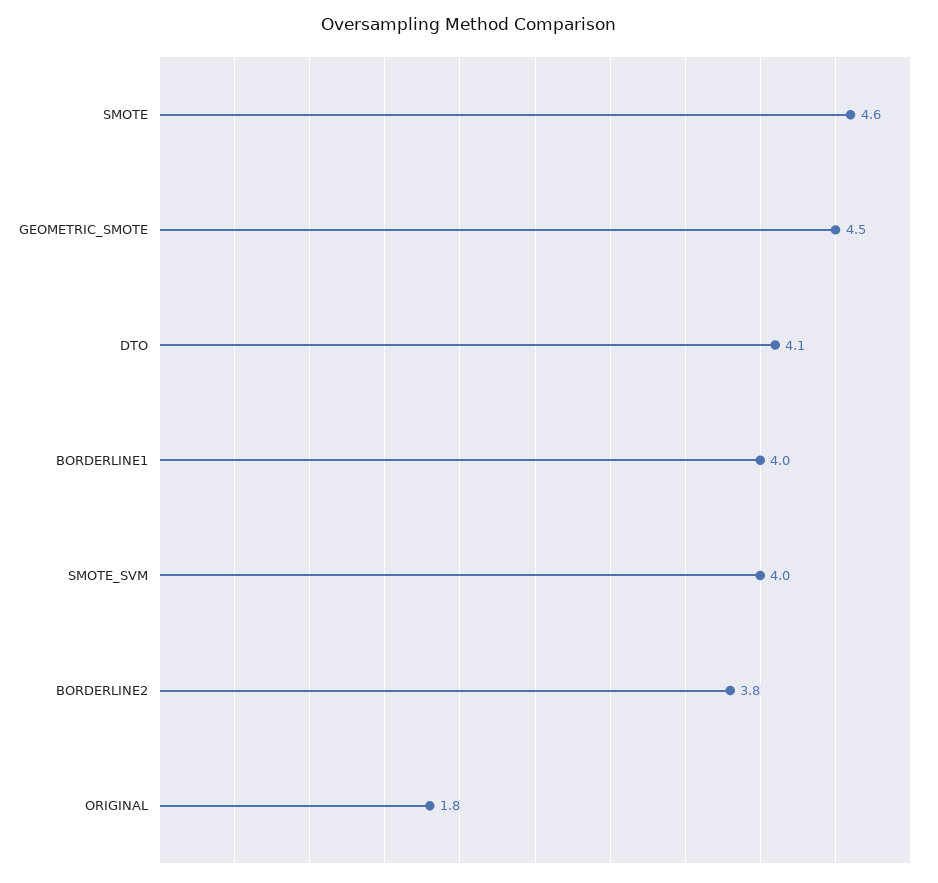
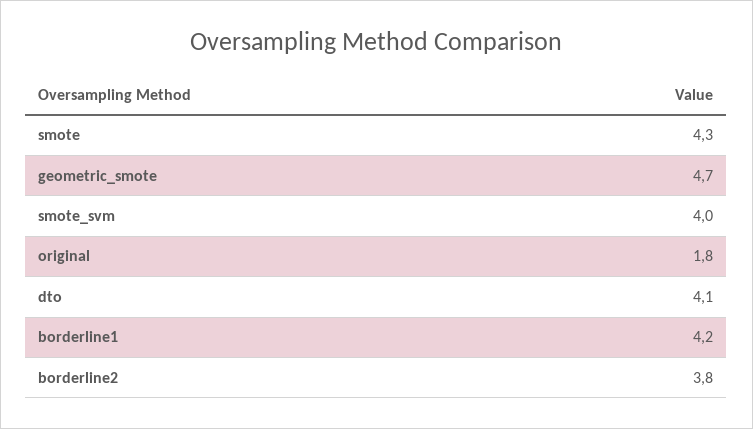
  {
-   "SMOTE": 4.6,
+   "SMOTE": 4.3,
-   "GEOMETRIC_SMOTE": 4.5,
+   "GEOMETRIC_SMOTE": 4.7,
    "DTO": 4.1,
-   "BORDERLINE1": 4,
+   "BORDERLINE1": 4.2,
    "SMOTE_SVM": 4,
    "BORDERLINE2": 3.8,
    "ORIGINAL": 1.8
  }

